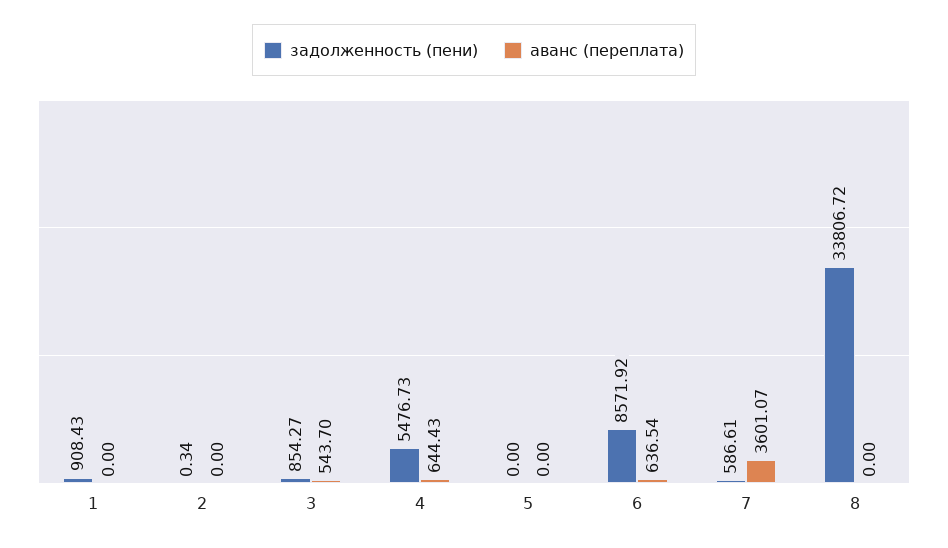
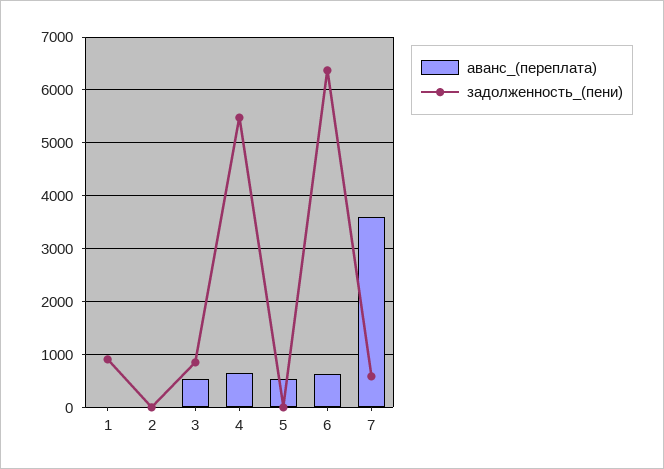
  {
    "задолженность (пени)": {
      "1": 908.43,
      "2": 0.34,
      "3": 854.27,
      "4": 5476.73,
      "5": 0,
-     "6": 8571.92,
+     "6": 6400,
-     "7": 586.61,
+     "7": 586.61
-     "8": 33806.72
    },
    "аванс (переплата)": {
      "1": 0,
      "2": 0,
      "3": 543.7,
      "4": 644.43,
-     "5": 0,
+     "5": 600,
      "6": 636.54,
-     "7": 3601.07,
+     "7": 3601.07
-     "8": 0
    }
  }

